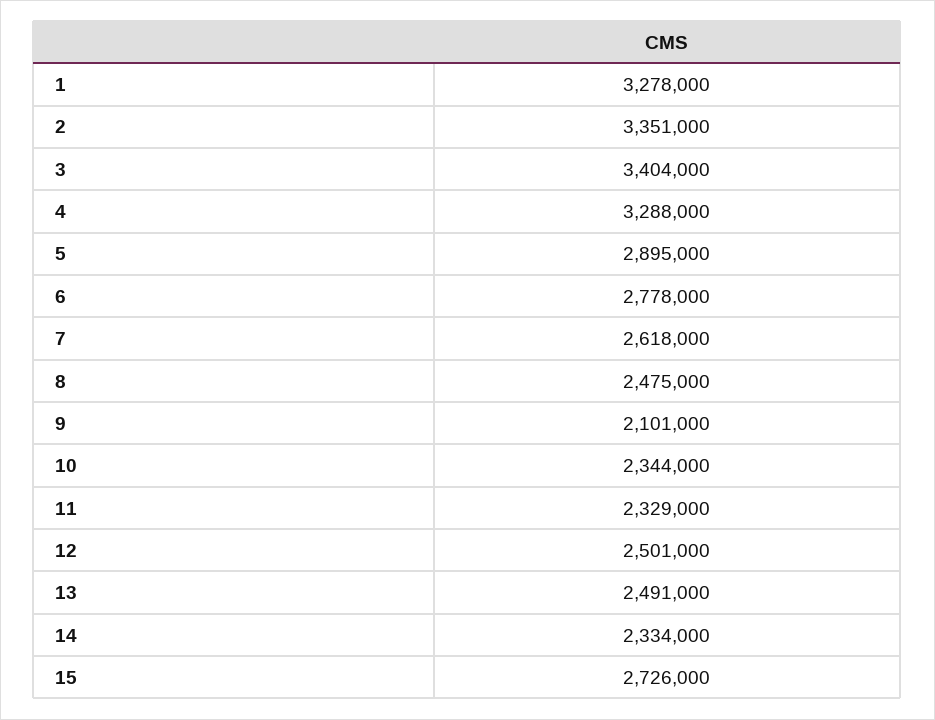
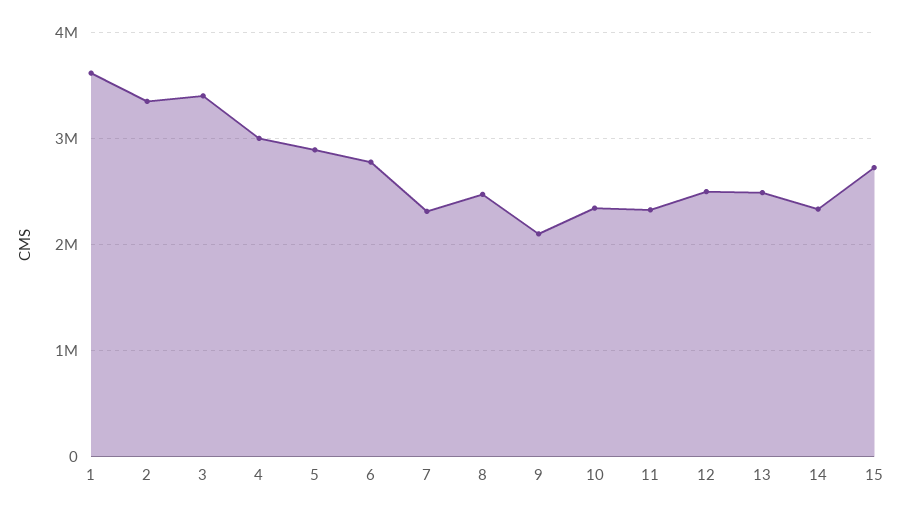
  {
-   "1": 3278000,
+   "1": 3600000,
    "2": 3351000,
    "3": 3404000,
-   "4": 3288000,
+   "4": 3000000,
    "5": 2895000,
    "6": 2778000,
-   "7": 2618000,
+   "7": 2300000,
    "8": 2475000,
    "9": 2101000,
    "10": 2344000,
    "11": 2329000,
    "12": 2501000,
    "13": 2491000,
    "14": 2334000,
    "15": 2726000
  }

